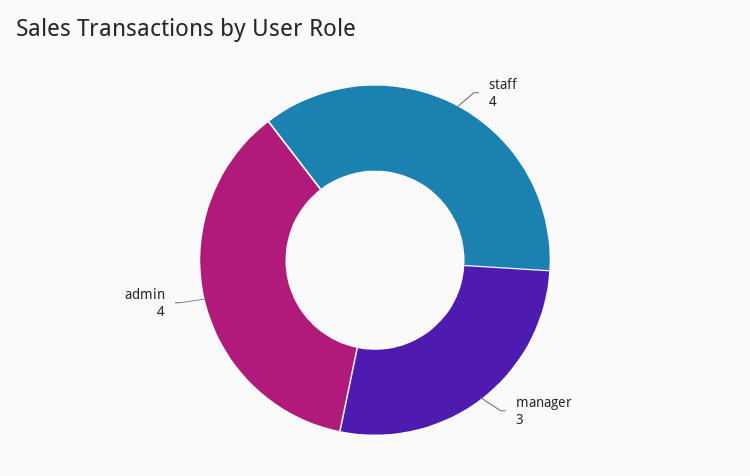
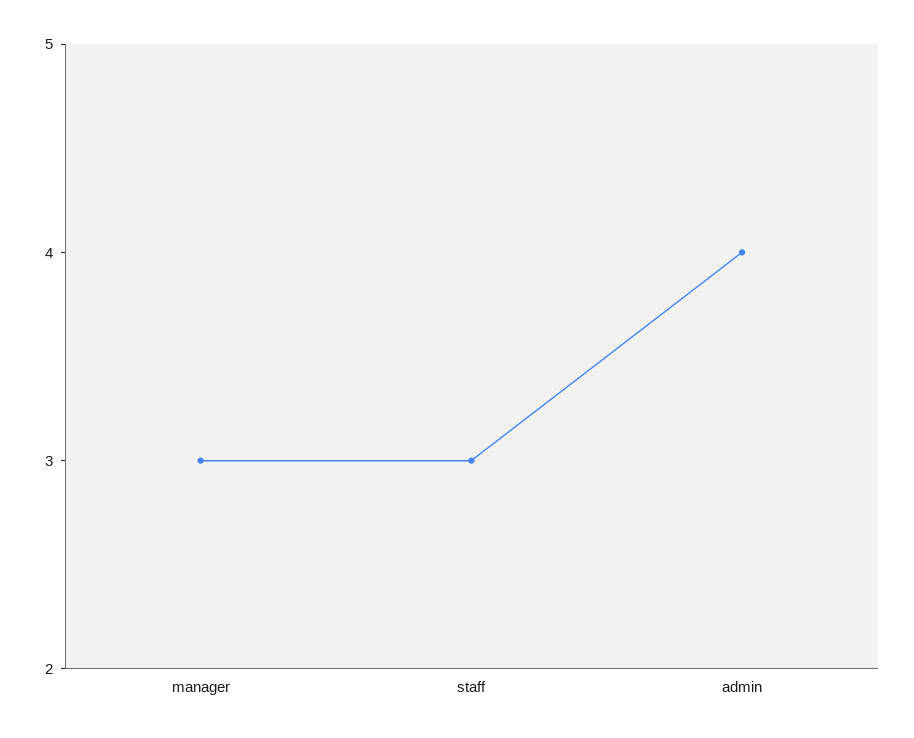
  {
-   "staff": 4,
+   "staff": 3,
    "manager": 3,
    "admin": 4
  }

